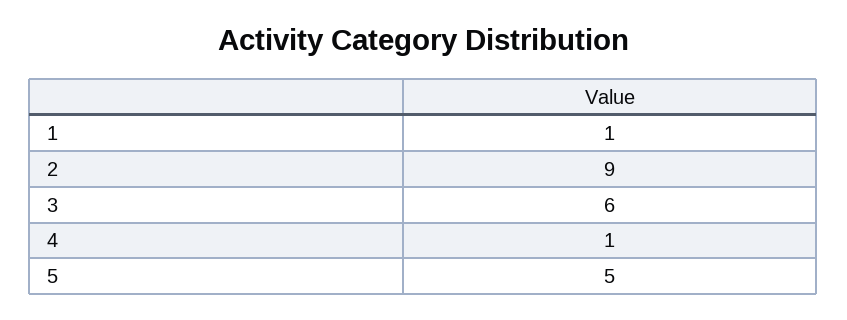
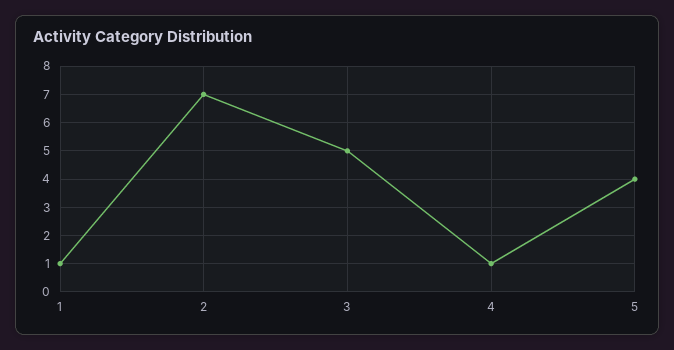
  {
    "1": 1,
-   "2": 9,
+   "2": 7,
-   "3": 6,
+   "3": 5,
    "4": 1,
-   "5": 5
+   "5": 4
  }

